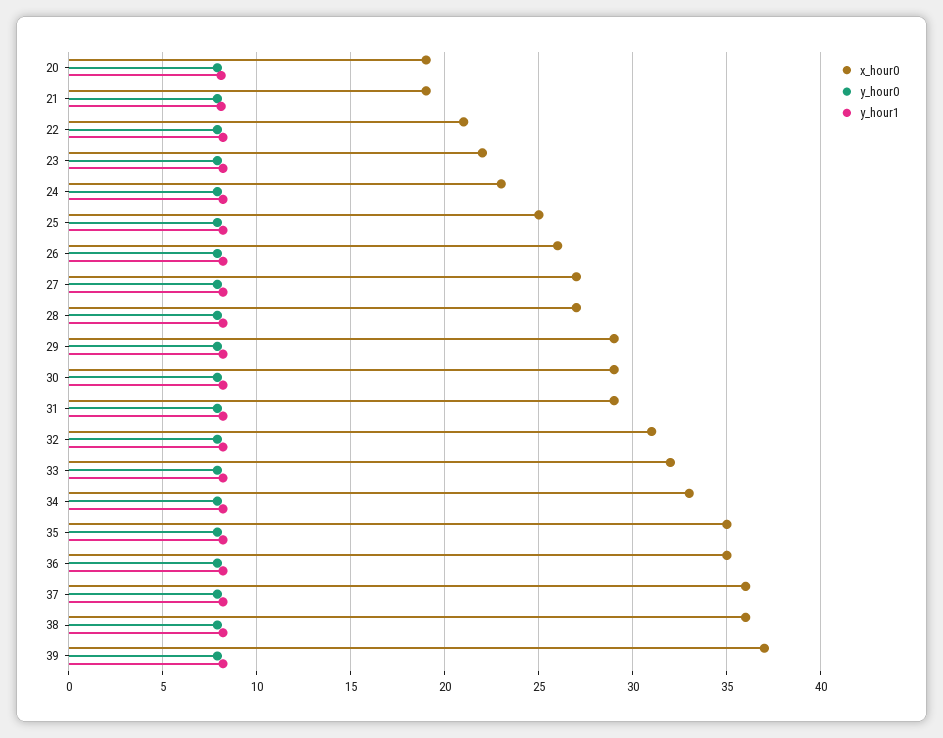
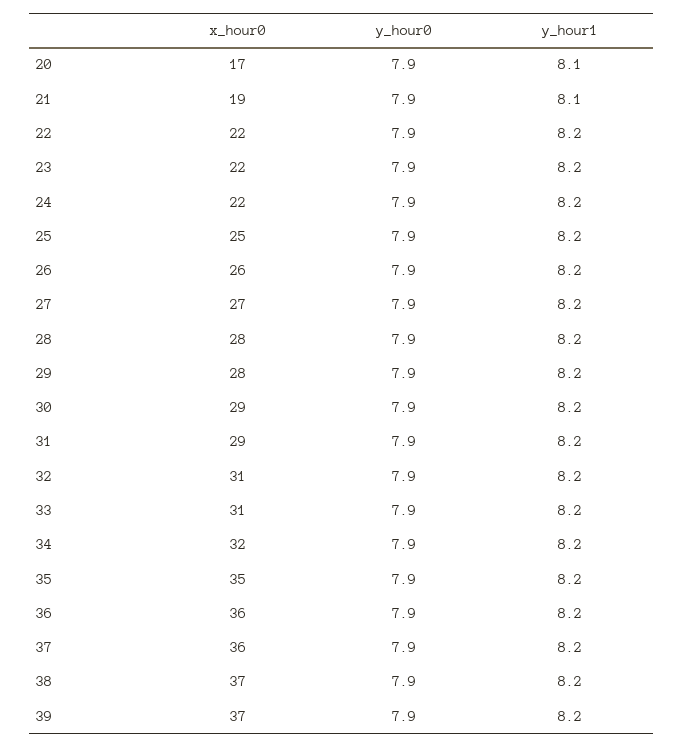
  {
    "x_hour0": {
-     "20": 19,
+     "20": 17,
      "21": 19,
-     "22": 21,
+     "22": 22,
      "23": 22,
-     "24": 23,
+     "24": 22,
      "25": 25,
      "26": 26,
      "27": 27,
-     "28": 27,
+     "28": 28,
-     "29": 29,
+     "29": 28,
      "30": 29,
      "31": 29,
      "32": 31,
-     "33": 32,
+     "33": 31,
-     "34": 33,
+     "34": 32,
      "35": 35,
-     "36": 35,
+     "36": 36,
      "37": 36,
-     "38": 36,
+     "38": 37,
      "39": 37
    },
    "y_hour0": {
      "20": 7.9,
      "21": 7.9,
      "22": 7.9,
      "23": 7.9,
      "24": 7.9,
      "25": 7.9,
      "26": 7.9,
      "27": 7.9,
      "28": 7.9,
      "29": 7.9,
      "30": 7.9,
      "31": 7.9,
      "32": 7.9,
      "33": 7.9,
      "34": 7.9,
      "35": 7.9,
      "36": 7.9,
      "37": 7.9,
      "38": 7.9,
      "39": 7.9
    },
    "y_hour1": {
      "20": 8.1,
      "21": 8.1,
      "22": 8.2,
      "23": 8.2,
      "24": 8.2,
      "25": 8.2,
      "26": 8.2,
      "27": 8.2,
      "28": 8.2,
      "29": 8.2,
      "30": 8.2,
      "31": 8.2,
      "32": 8.2,
      "33": 8.2,
      "34": 8.2,
      "35": 8.2,
      "36": 8.2,
      "37": 8.2,
      "38": 8.2,
      "39": 8.2
    }
  }

